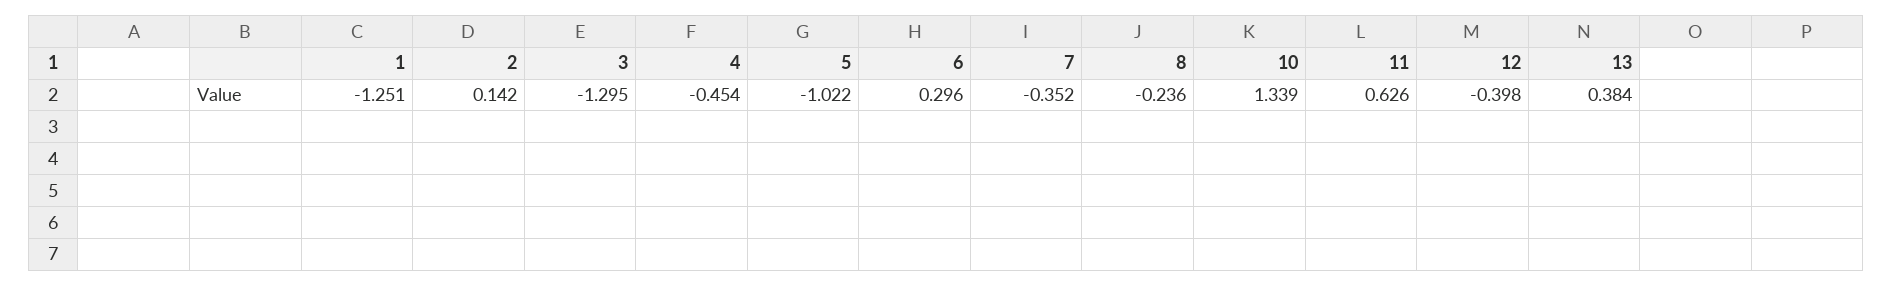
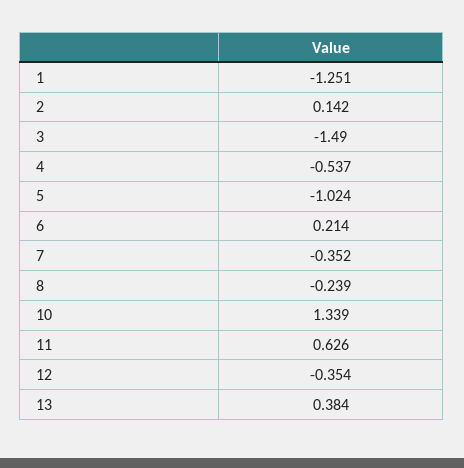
  {
    "1": -1.251,
    "2": 0.142,
-   "3": -1.295,
+   "3": -1.49,
-   "4": -0.454,
+   "4": -0.537,
-   "5": -1.022,
+   "5": -1.024,
-   "6": 0.296,
+   "6": 0.214,
    "7": -0.352,
-   "8": -0.236,
+   "8": -0.239,
    "10": 1.339,
    "11": 0.626,
-   "12": -0.398,
+   "12": -0.354,
    "13": 0.384
  }

